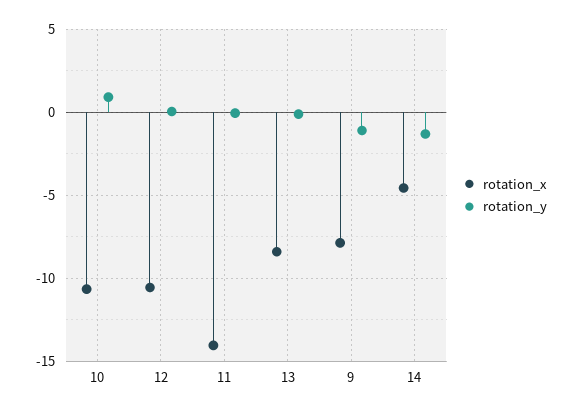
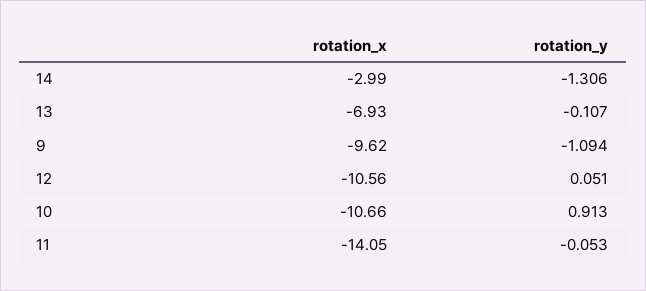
  {
    "rotation_x": {
      "10": -10.66,
      "12": -10.56,
      "11": -14.05,
-     "13": -8.5,
+     "13": -6.93,
-     "9": -8,
+     "9": -9.62,
-     "14": -4.5
+     "14": -2.99
    },
    "rotation_y": {
      "10": 0.913,
      "12": 0.051,
      "11": -0.053,
      "13": -0.107,
      "9": -1.094,
      "14": -1.306
    }
  }

